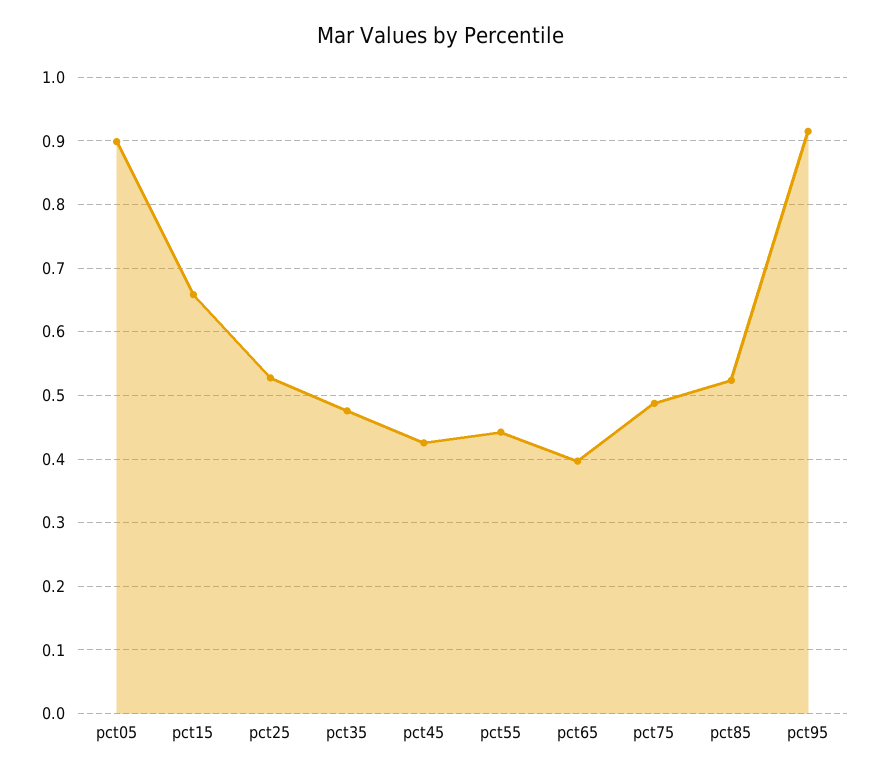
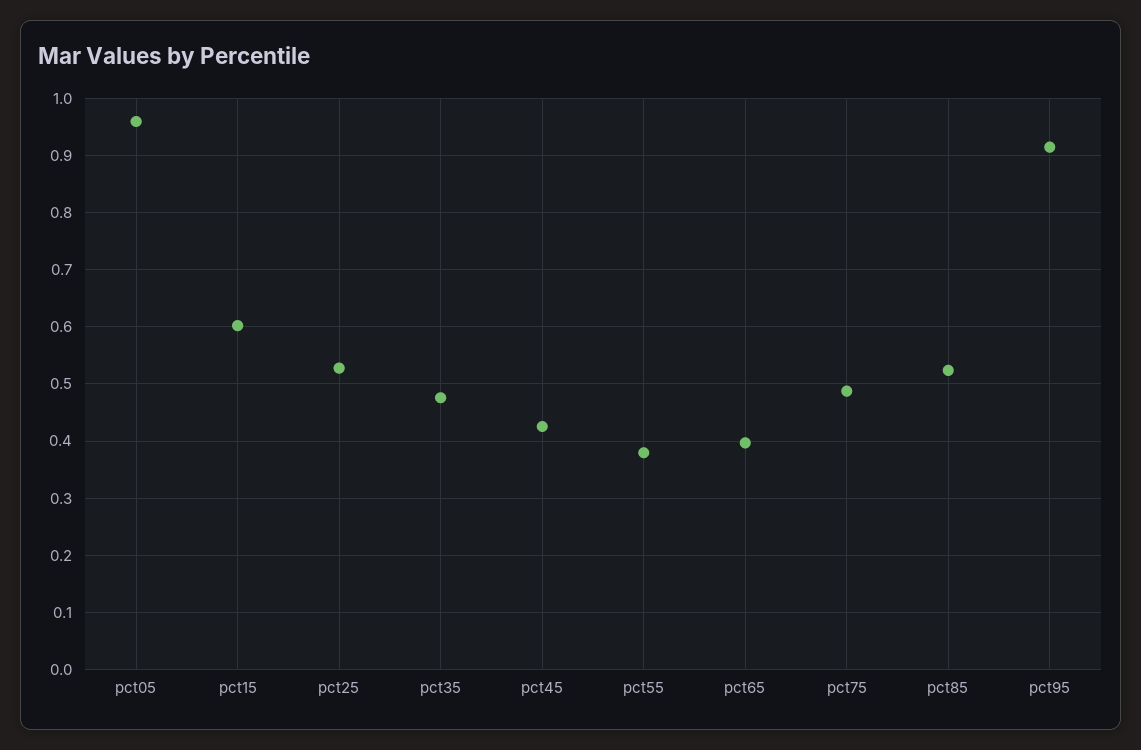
  {
-   "pct05": 0.9,
+   "pct05": 0.96,
-   "pct15": 0.66,
+   "pct15": 0.6,
    "pct25": 0.53,
    "pct35": 0.48,
    "pct45": 0.43,
-   "pct55": 0.44,
+   "pct55": 0.38,
    "pct65": 0.4,
    "pct75": 0.49,
    "pct85": 0.52,
    "pct95": 0.91
  }

